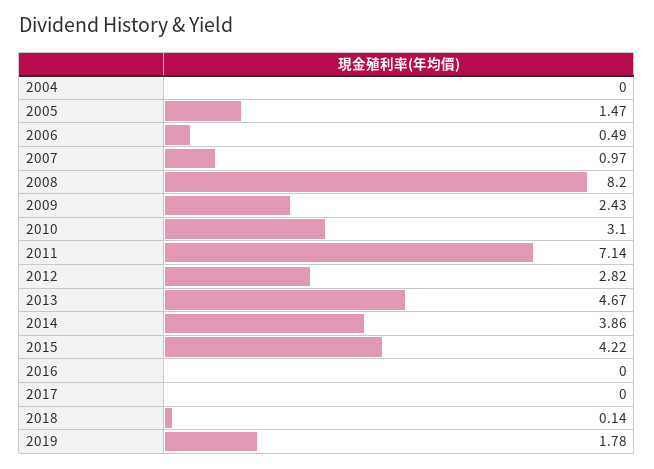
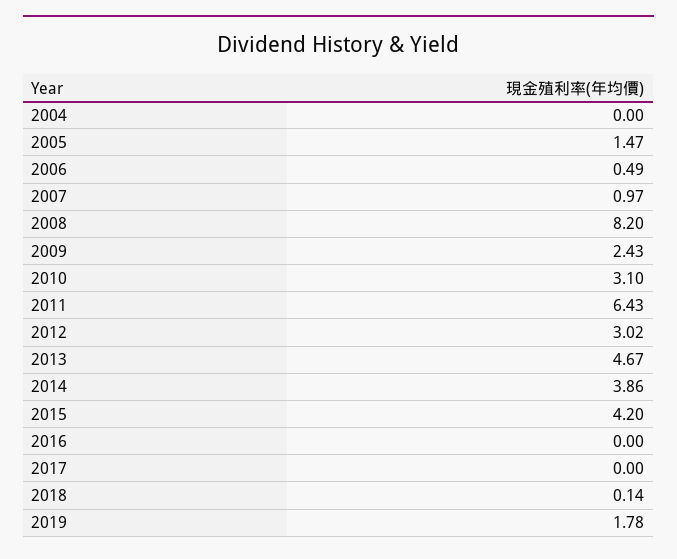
  {
    "2004": 0,
    "2005": 1.47,
    "2006": 0.49,
    "2007": 0.97,
    "2008": 8.2,
    "2009": 2.43,
    "2010": 3.1,
-   "2011": 7.14,
+   "2011": 6.43,
-   "2012": 2.82,
+   "2012": 3.02,
    "2013": 4.67,
    "2014": 3.86,
-   "2015": 4.22,
+   "2015": 4.2,
    "2016": 0,
    "2017": 0,
    "2018": 0.14,
    "2019": 1.78
  }

